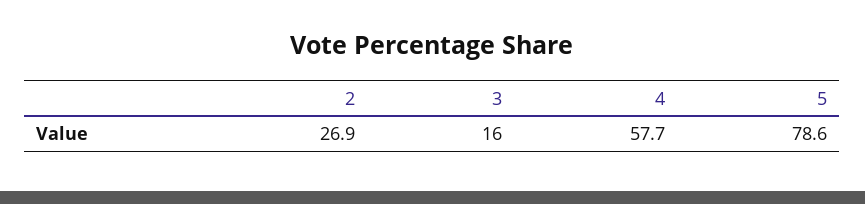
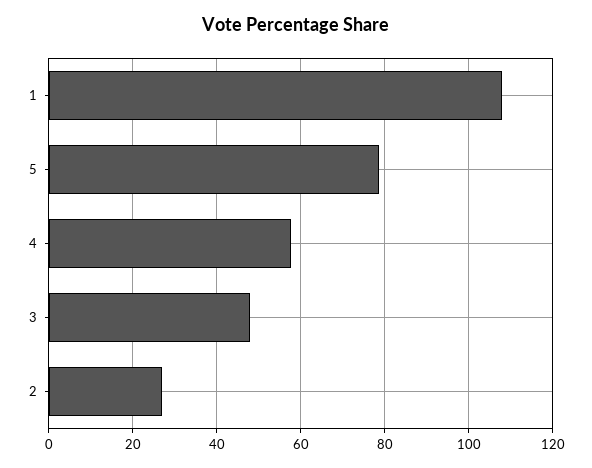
  {
    "2": 26.9,
-   "3": 16,
+   "3": 48,
    "4": 57.7,
-   "5": 78.6
+   "5": 78.6,
+   "1": 108
  }

